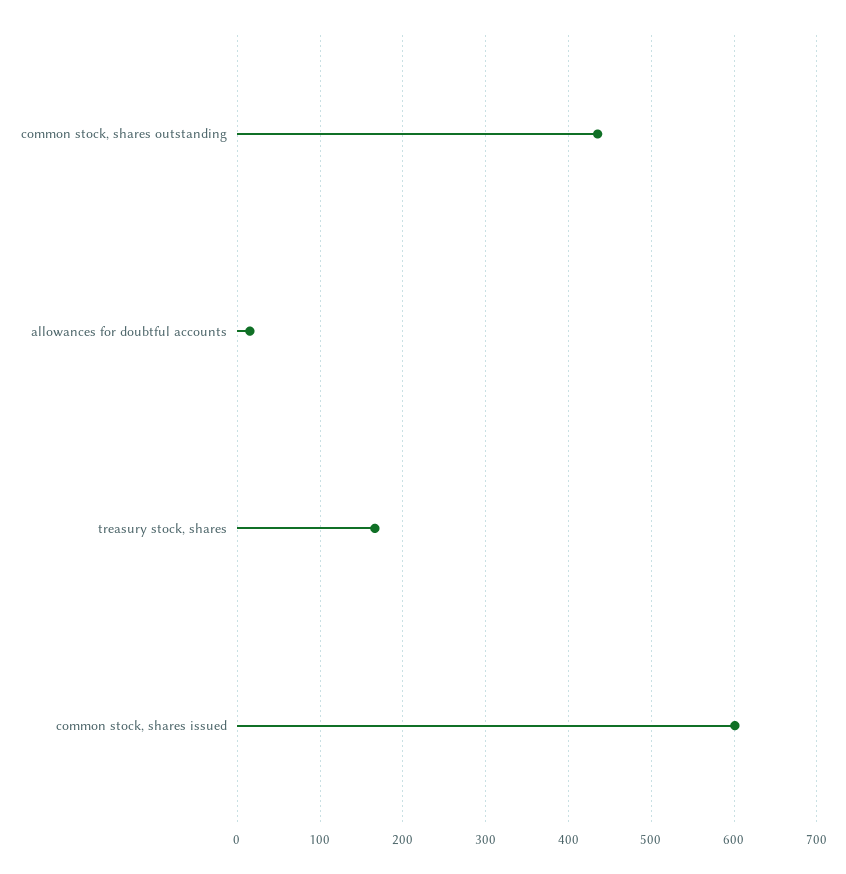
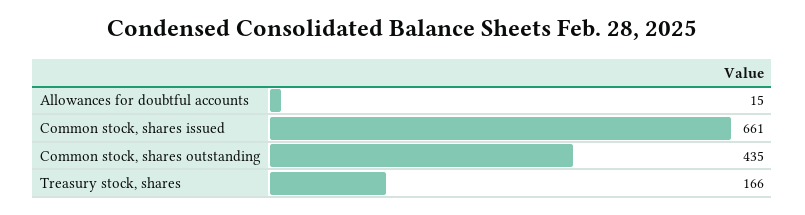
  {
    "common stock, shares outstanding": 435,
    "allowances for doubtful accounts": 15,
    "treasury stock, shares": 166,
-   "common stock, shares issued": 600
+   "common stock, shares issued": 661
  }

